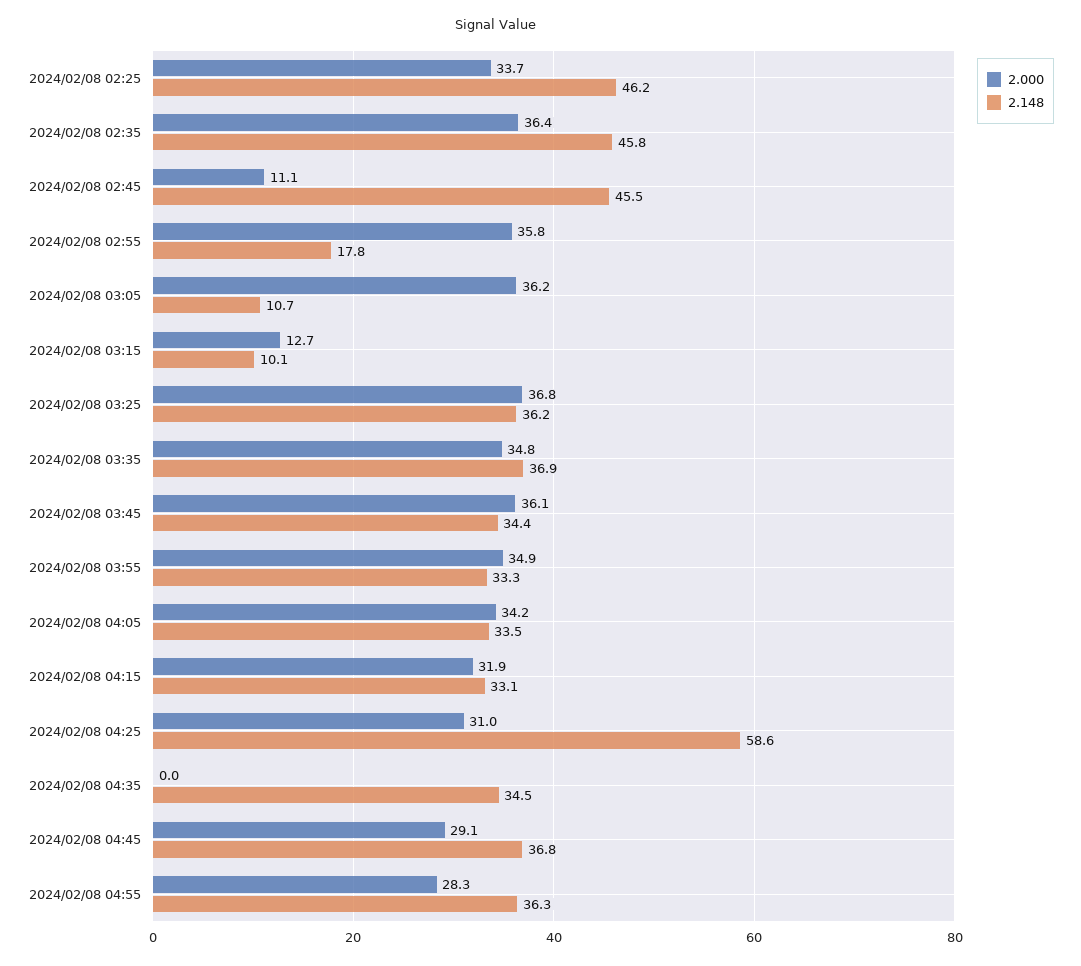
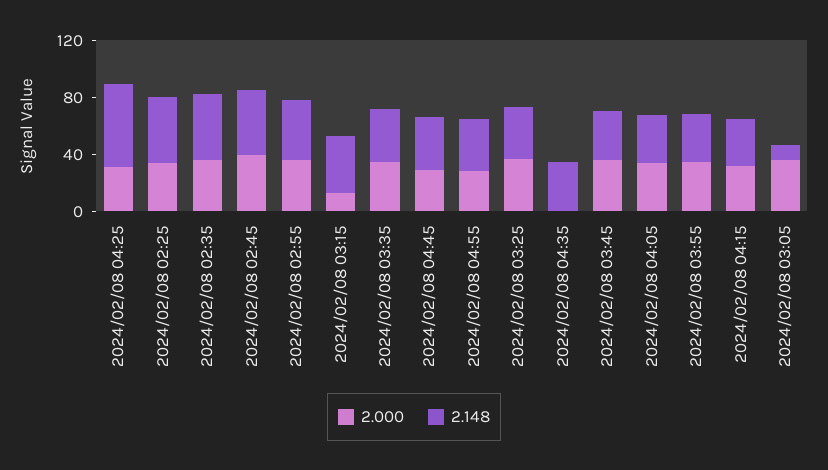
  {
    "2.000": {
      "2024/02/08 02:25": 33.7,
      "2024/02/08 02:35": 36.4,
-     "2024/02/08 02:45": 11.1,
+     "2024/02/08 02:45": 40,
      "2024/02/08 02:55": 35.8,
      "2024/02/08 03:05": 36.2,
      "2024/02/08 03:15": 12.7,
      "2024/02/08 03:25": 36.8,
      "2024/02/08 03:35": 34.8,
      "2024/02/08 03:45": 36.1,
      "2024/02/08 03:55": 34.9,
      "2024/02/08 04:05": 34.2,
      "2024/02/08 04:15": 31.9,
      "2024/02/08 04:25": 31,
      "2024/02/08 04:35": 0,
      "2024/02/08 04:45": 29.1,
      "2024/02/08 04:55": 28.3
    },
    "2.148": {
      "2024/02/08 02:25": 46.2,
      "2024/02/08 02:35": 45.8,
      "2024/02/08 02:45": 45.5,
-     "2024/02/08 02:55": 17.8,
+     "2024/02/08 02:55": 40,
      "2024/02/08 03:05": 10.7,
-     "2024/02/08 03:15": 10.1,
+     "2024/02/08 03:15": 40,
      "2024/02/08 03:25": 36.2,
      "2024/02/08 03:35": 36.9,
      "2024/02/08 03:45": 34.4,
      "2024/02/08 03:55": 33.3,
      "2024/02/08 04:05": 33.5,
      "2024/02/08 04:15": 33.1,
      "2024/02/08 04:25": 58.6,
      "2024/02/08 04:35": 34.5,
      "2024/02/08 04:45": 36.8,
      "2024/02/08 04:55": 36.3
    }
  }

